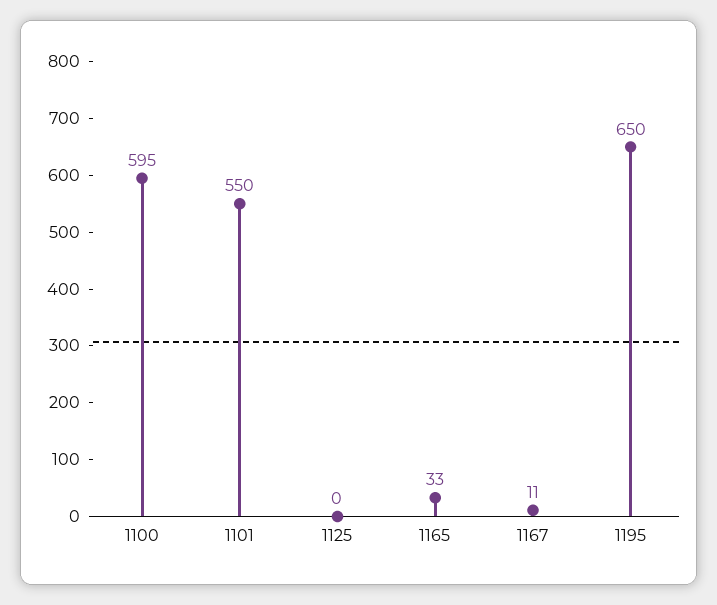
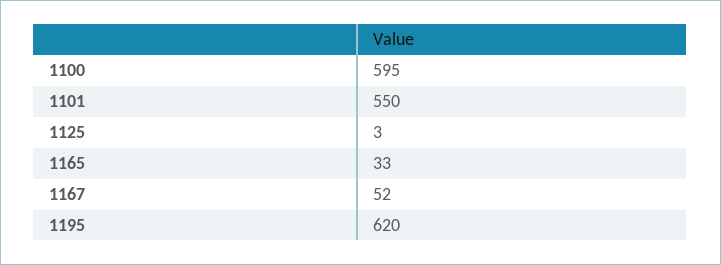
  {
    "1100": 595,
    "1101": 550,
-   "1125": 0,
+   "1125": 3,
    "1165": 33,
-   "1167": 11,
+   "1167": 52,
-   "1195": 650
+   "1195": 620
  }

